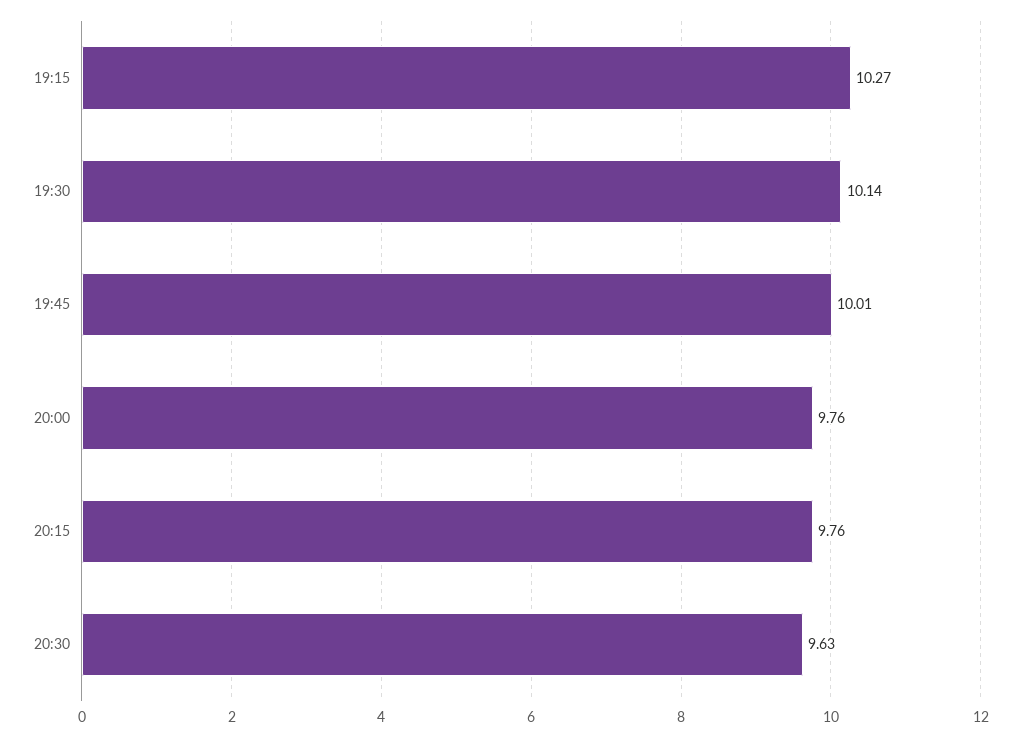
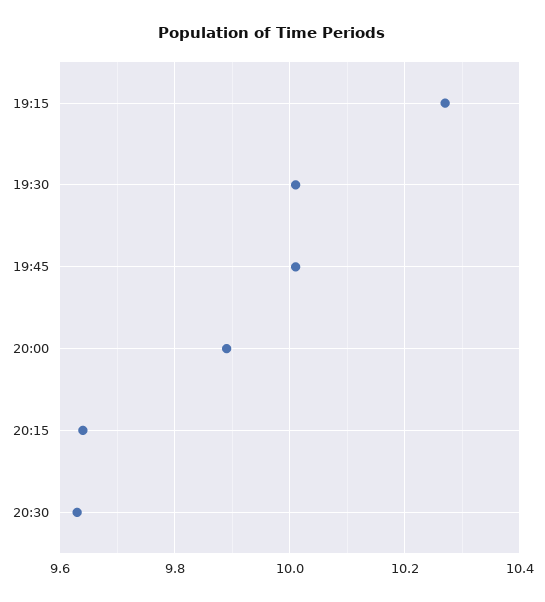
  {
    "19:15": 10.27,
-   "19:30": 10.14,
+   "19:30": 10,
    "19:45": 10.01,
-   "20:00": 9.76,
+   "20:00": 9.9,
-   "20:15": 9.76,
+   "20:15": 9.65,
    "20:30": 9.63
  }

